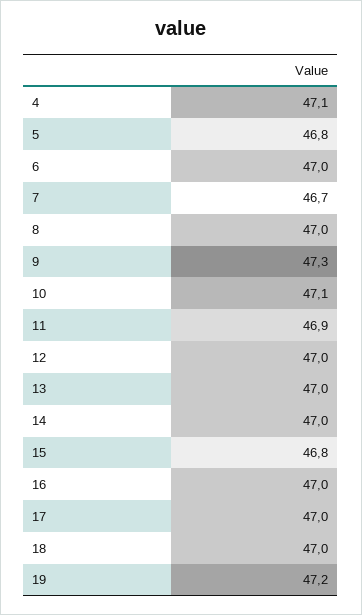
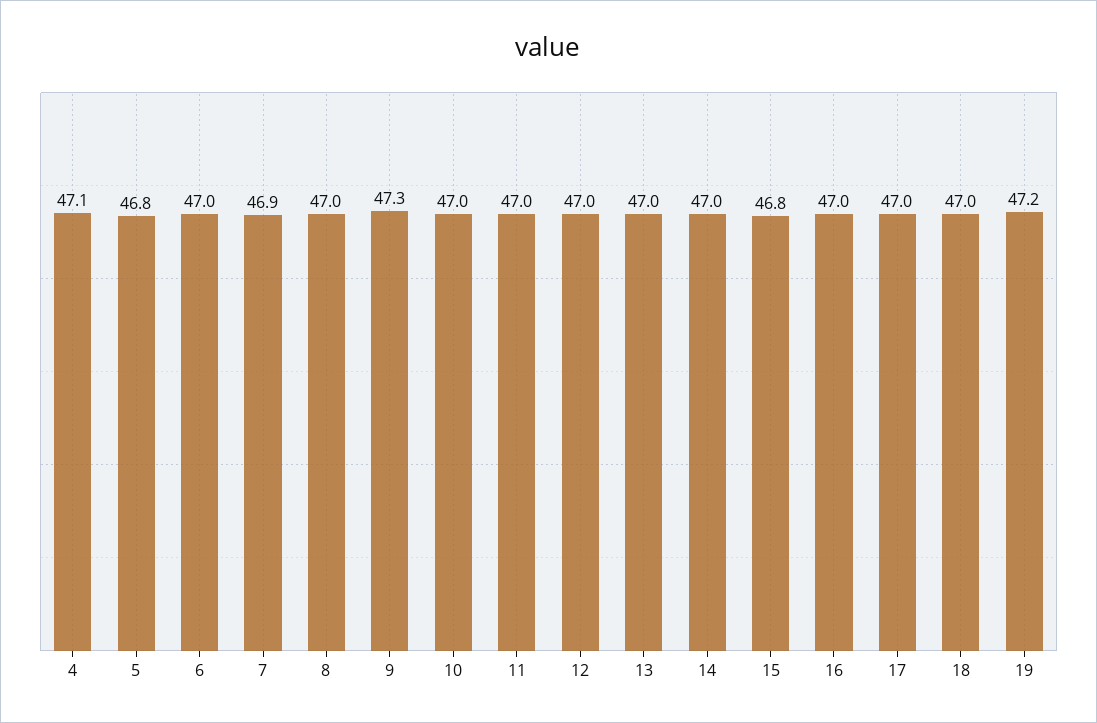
  {
    "4": 47.1,
    "5": 46.8,
    "6": 47,
-   "7": 46.7,
+   "7": 46.9,
    "8": 47,
    "9": 47.3,
-   "10": 47.1,
+   "10": 47,
-   "11": 46.9,
+   "11": 47,
    "12": 47,
    "13": 47,
    "14": 47,
    "15": 46.8,
    "16": 47,
    "17": 47,
    "18": 47,
    "19": 47.2
  }

